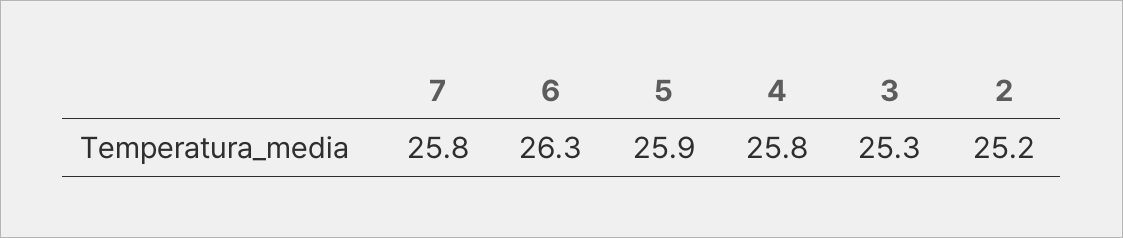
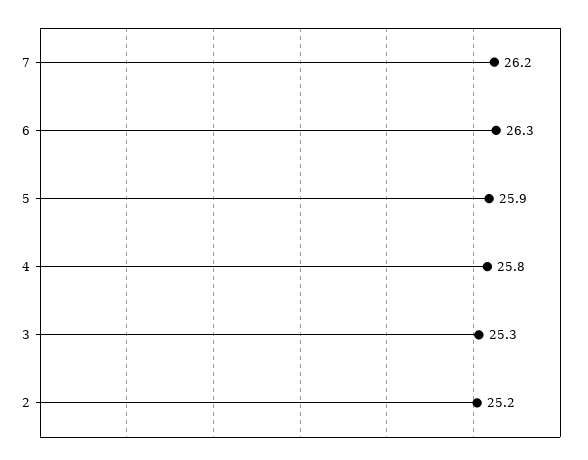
  {
-   "7": 25.8,
+   "7": 26.2,
    "6": 26.3,
    "5": 25.9,
    "4": 25.8,
    "3": 25.3,
    "2": 25.2
  }

